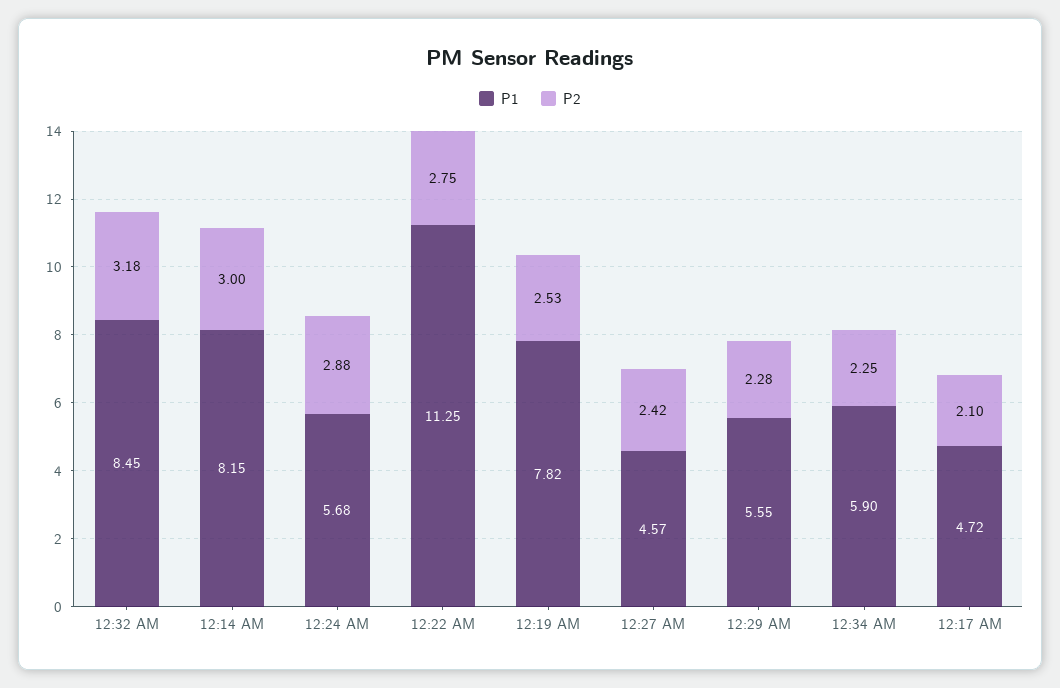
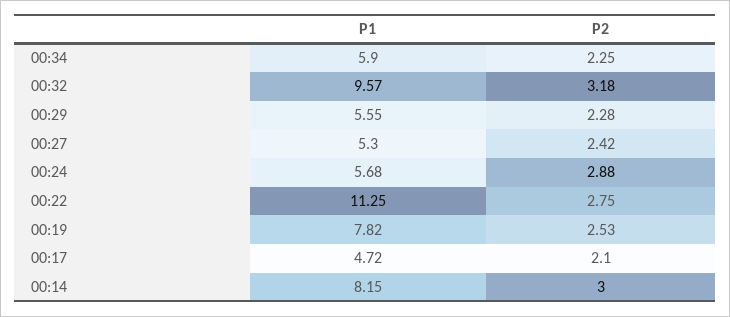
  {
    "P1": {
-     "12:32 AM": 8.45,
+     "12:32 AM": 9.57,
      "12:14 AM": 8.15,
      "12:24 AM": 5.68,
      "12:22 AM": 11.25,
      "12:19 AM": 7.82,
-     "12:27 AM": 4.57,
+     "12:27 AM": 5.3,
      "12:29 AM": 5.55,
      "12:34 AM": 5.9,
      "12:17 AM": 4.72
    },
    "P2": {
      "12:32 AM": 3.18,
      "12:14 AM": 3,
      "12:24 AM": 2.88,
      "12:22 AM": 2.75,
      "12:19 AM": 2.53,
      "12:27 AM": 2.42,
      "12:29 AM": 2.28,
      "12:34 AM": 2.25,
      "12:17 AM": 2.1
    }
  }

